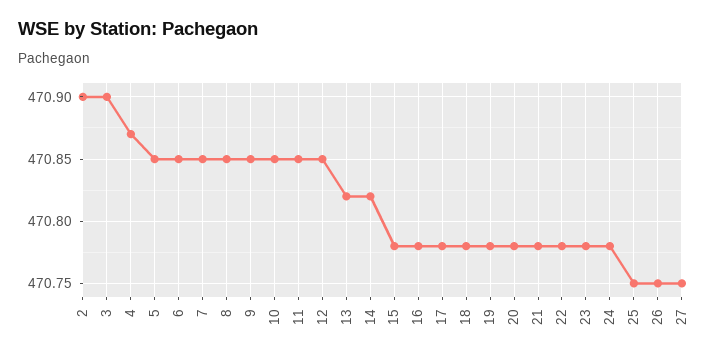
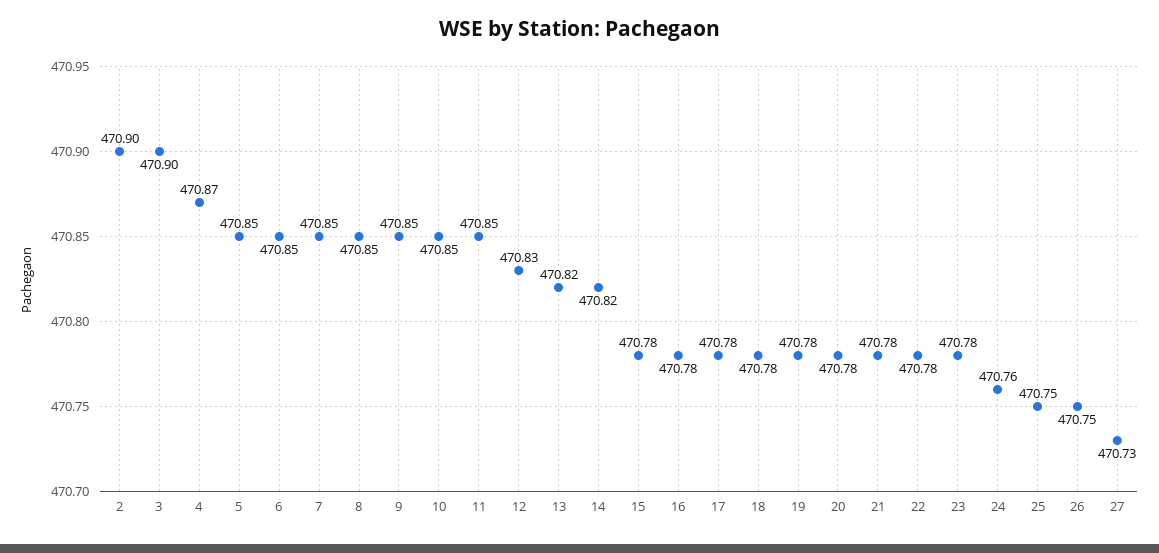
  {
    "2": 470.9,
    "3": 470.9,
    "4": 470.87,
    "5": 470.85,
    "6": 470.85,
    "7": 470.85,
    "8": 470.85,
    "9": 470.85,
    "10": 470.85,
    "11": 470.85,
-   "12": 470.85,
+   "12": 470.83,
    "13": 470.82,
    "14": 470.82,
    "15": 470.78,
    "16": 470.78,
    "17": 470.78,
    "18": 470.78,
    "19": 470.78,
    "20": 470.78,
    "21": 470.78,
    "22": 470.78,
    "23": 470.78,
-   "24": 470.78,
+   "24": 470.76,
    "25": 470.75,
    "26": 470.75,
-   "27": 470.75
+   "27": 470.73
  }

